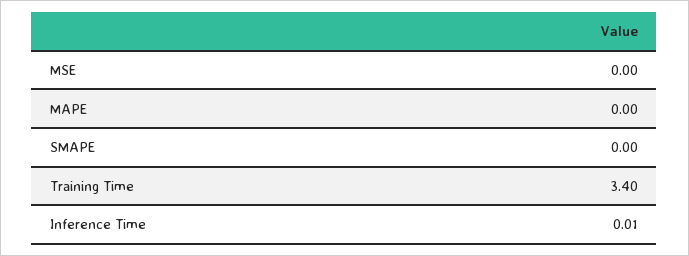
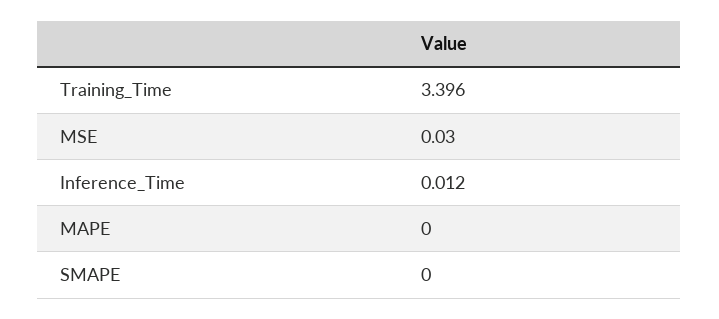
  {
-   "MSE": 0,
+   "MSE": 0.03,
    "MAPE": 0,
    "SMAPE": 0,
    "Training Time": 3.396,
    "Inference Time": 0.012
  }

